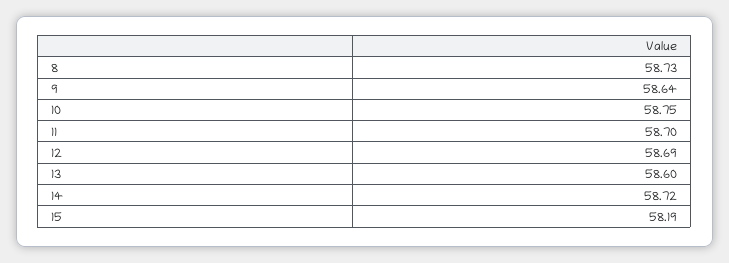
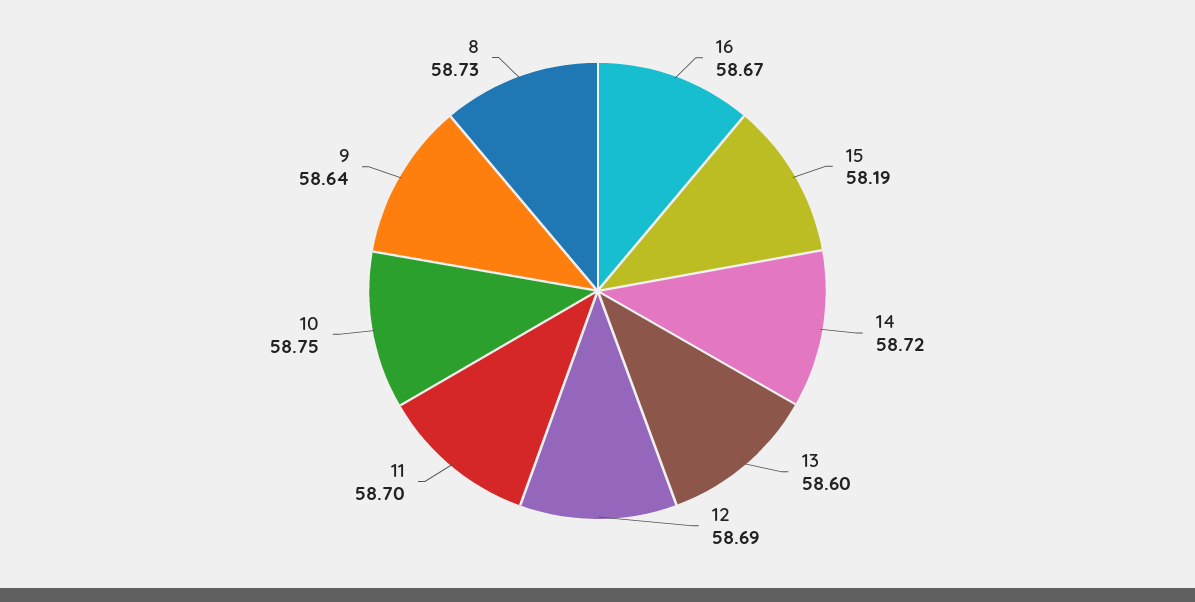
  {
    "8": 58.73,
    "9": 58.64,
    "10": 58.75,
    "11": 58.7,
    "12": 58.69,
    "13": 58.6,
    "14": 58.72,
-   "15": 58.19
+   "15": 58.19,
+   "16": 58.67
  }

